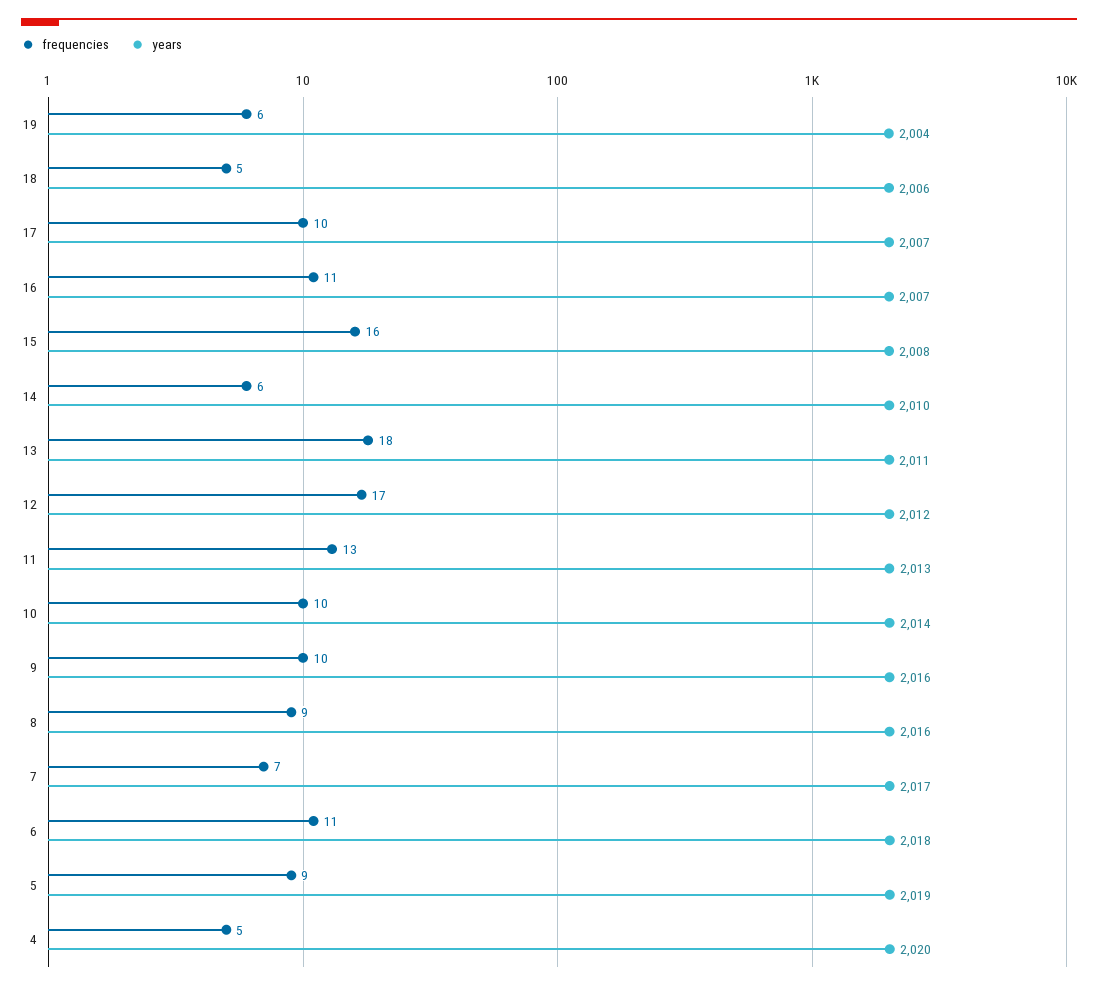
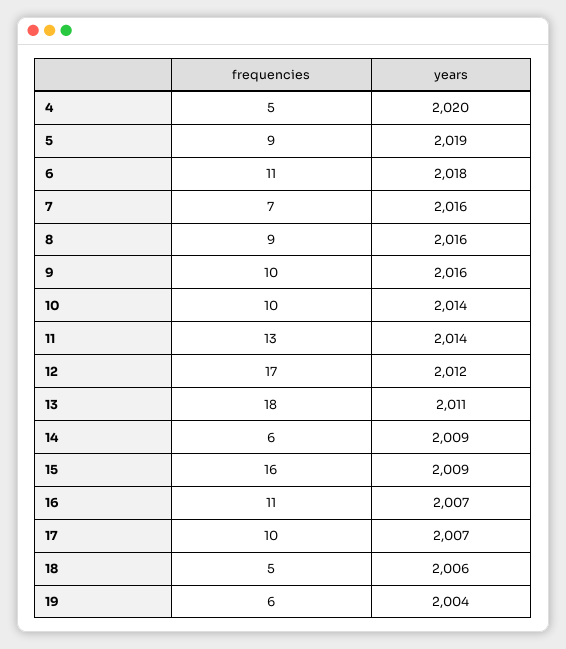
  {
    "frequencies": {
      "19": 6,
      "18": 5,
      "17": 10,
      "16": 11,
      "15": 16,
      "14": 6,
      "13": 18,
      "12": 17,
      "11": 13,
      "10": 10,
      "9": 10,
      "8": 9,
      "7": 7,
      "6": 11,
      "5": 9,
      "4": 5
    },
    "years": {
      "19": 2004,
      "18": 2006,
      "17": 2007,
      "16": 2007,
-     "15": 2008,
+     "15": 2009,
-     "14": 2010,
+     "14": 2009,
      "13": 2011,
      "12": 2012,
-     "11": 2013,
+     "11": 2014,
      "10": 2014,
      "9": 2016,
      "8": 2016,
-     "7": 2017,
+     "7": 2016,
      "6": 2018,
      "5": 2019,
      "4": 2020
    }
  }

